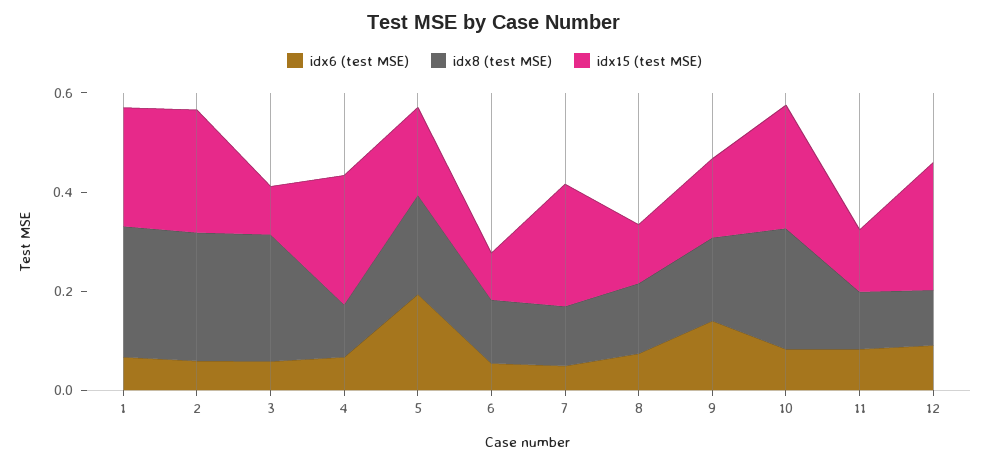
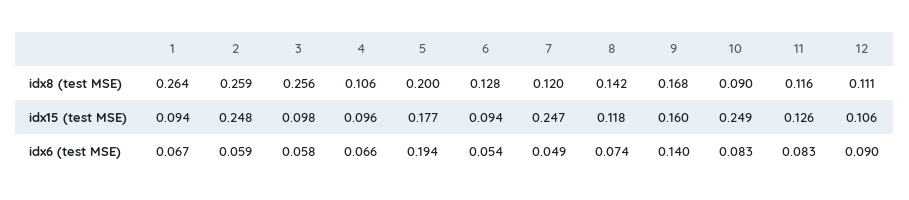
  {
    "idx6 (test MSE)": {
      "1": 0.067,
      "2": 0.059,
      "3": 0.058,
      "4": 0.066,
      "5": 0.194,
      "6": 0.054,
      "7": 0.049,
      "8": 0.074,
      "9": 0.14,
      "10": 0.083,
      "11": 0.083,
      "12": 0.09
    },
    "idx8 (test MSE)": {
      "1": 0.264,
      "2": 0.259,
      "3": 0.256,
      "4": 0.106,
      "5": 0.2,
      "6": 0.128,
      "7": 0.12,
      "8": 0.142,
      "9": 0.168,
-     "10": 0.25,
+     "10": 0.09,
      "11": 0.116,
      "12": 0.111
    },
    "idx15 (test MSE)": {
-     "1": 0.25,
+     "1": 0.094,
      "2": 0.248,
      "3": 0.098,
-     "4": 0.25,
+     "4": 0.096,
      "5": 0.177,
      "6": 0.094,
      "7": 0.247,
      "8": 0.118,
      "9": 0.16,
      "10": 0.249,
      "11": 0.126,
-     "12": 0.25
+     "12": 0.106
    }
  }

